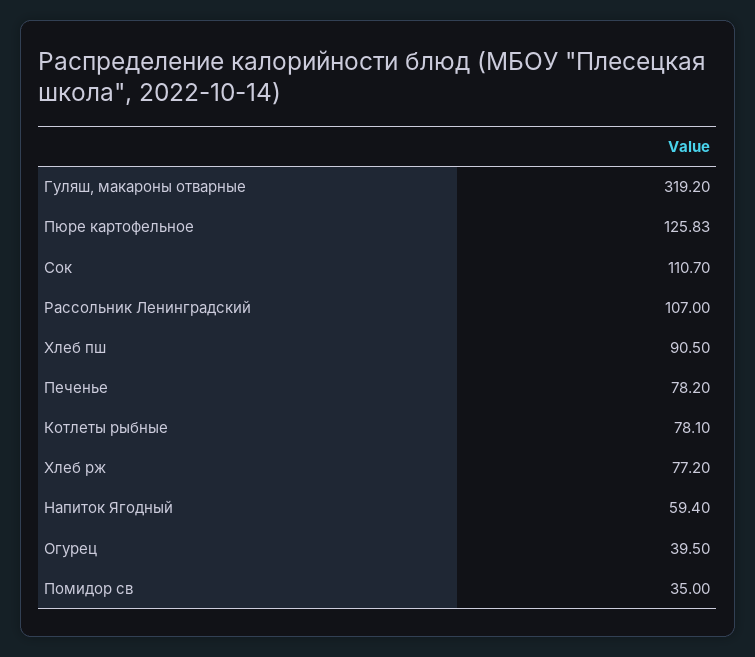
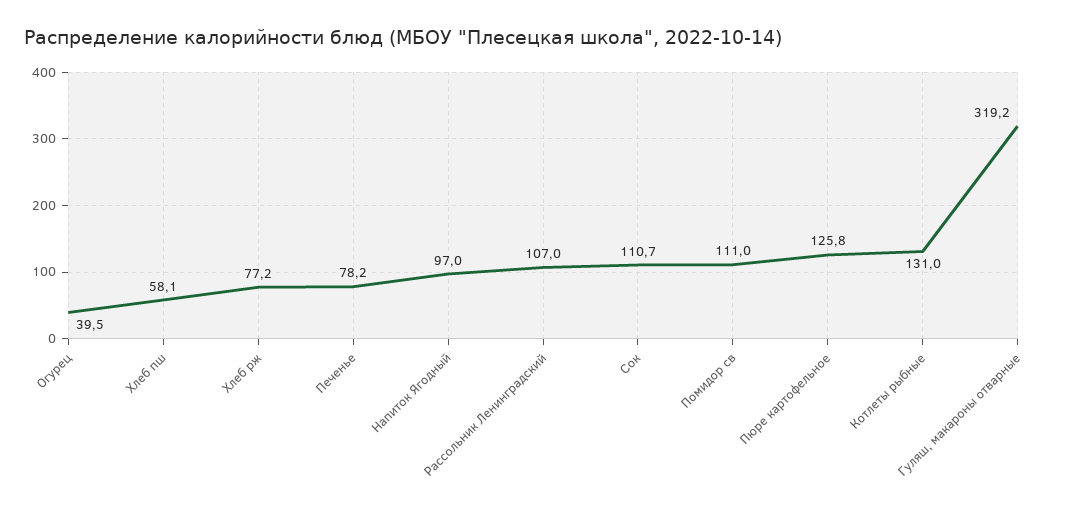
  {
    "Гуляш, макароны отварные": 319.2,
    "Пюре картофельное": 125.83,
    "Сок": 110.7,
    "Рассольник Ленинградский": 107,
-   "Хлеб пш": 90.5,
+   "Хлеб пш": 58.1,
    "Печенье": 78.2,
-   "Котлеты рыбные": 78.1,
+   "Котлеты рыбные": 131,
    "Хлеб рж": 77.2,
-   "Напиток Ягодный": 59.4,
+   "Напиток Ягодный": 97,
    "Огурец": 39.5,
-   "Помидор св": 35
+   "Помидор св": 111
  }

